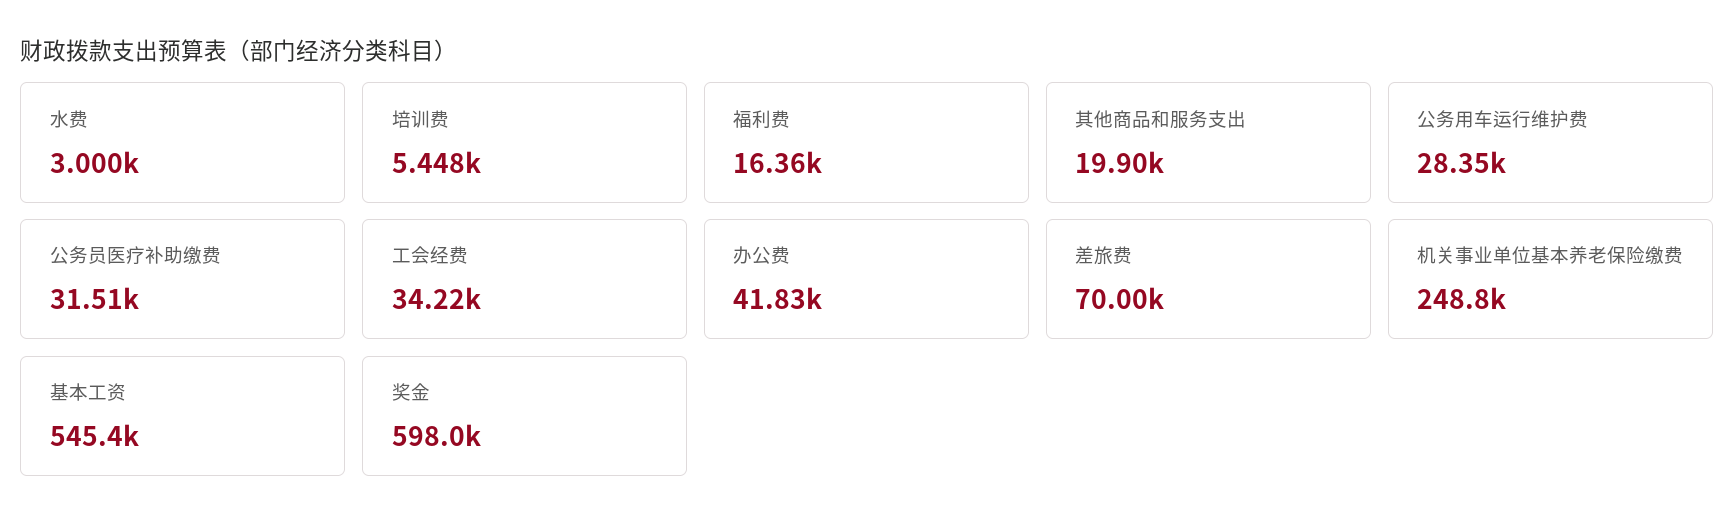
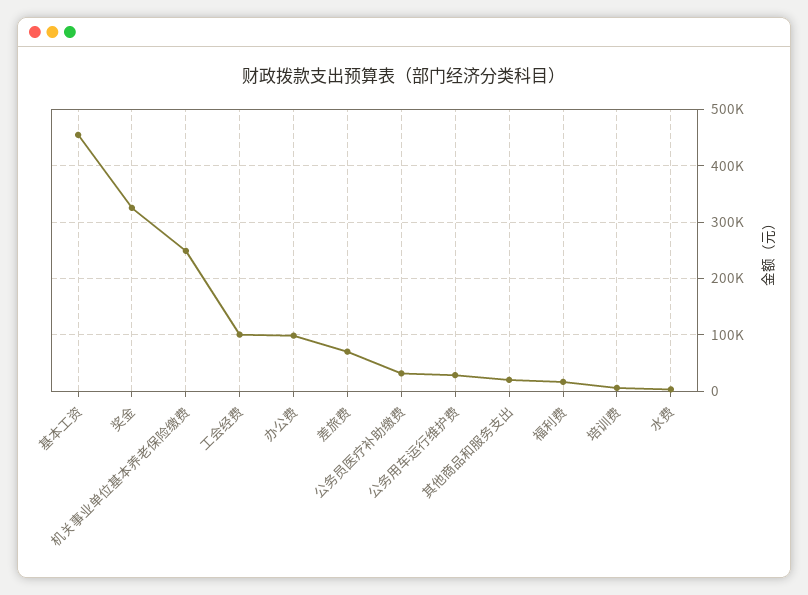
  {
    "水费": 3000,
    "培训费": 5448,
    "福利费": 16360,
    "其他商品和服务支出": 19900,
    "公务用车运行维护费": 28350,
    "公务员医疗补助缴费": 31510,
-   "工会经费": 34220,
+   "工会经费": 100000,
-   "办公费": 41830,
+   "办公费": 100000,
    "差旅费": 70000,
    "机关事业单位基本养老保险缴费": 248800,
-   "基本工资": 545400,
+   "基本工资": 460000,
-   "奖金": 598000
+   "奖金": 320000
  }

